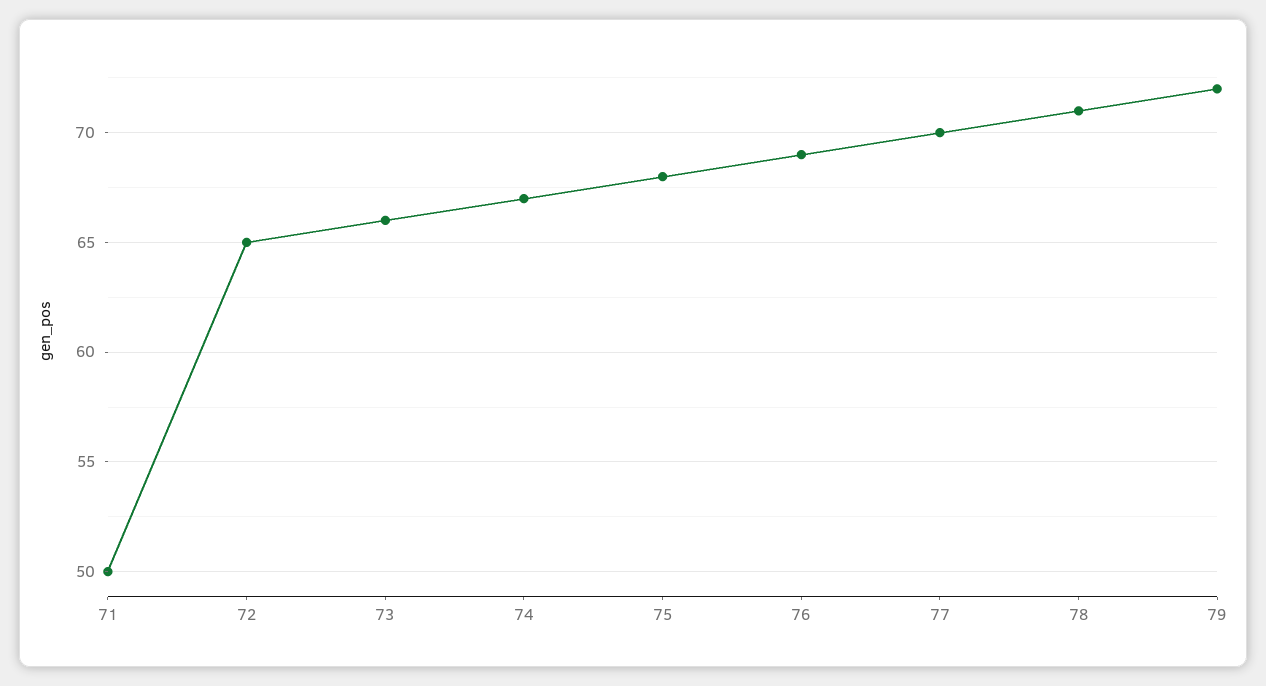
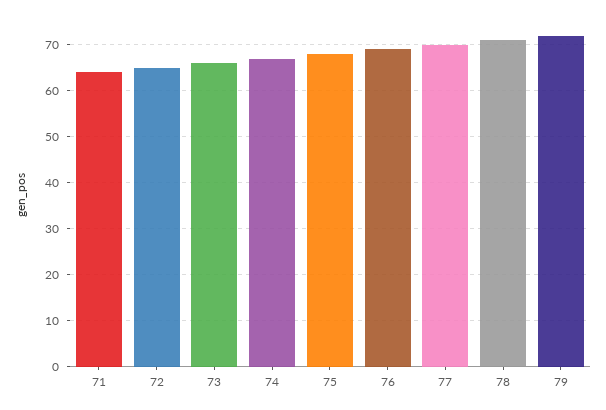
  {
-   "71": 50,
+   "71": 65,
    "72": 65,
    "73": 66,
    "74": 67,
    "75": 68,
    "76": 69,
    "77": 70,
    "78": 71,
    "79": 72
  }

